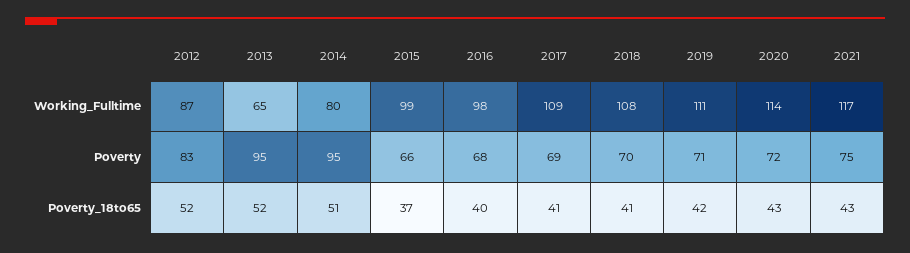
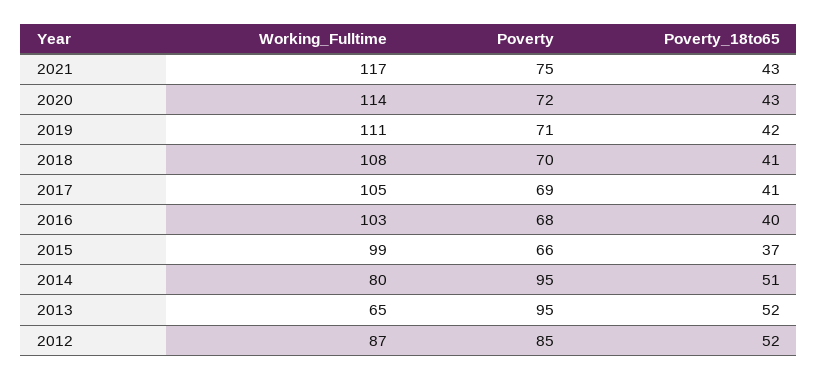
  {
    "2012": {
      "Working_Fulltime": 87,
-     "Poverty": 83,
+     "Poverty": 85,
      "Poverty_18to65": 52
    },
    "2013": {
      "Working_Fulltime": 65,
      "Poverty": 95,
      "Poverty_18to65": 52
    },
    "2014": {
      "Working_Fulltime": 80,
      "Poverty": 95,
      "Poverty_18to65": 51
    },
    "2015": {
      "Working_Fulltime": 99,
      "Poverty": 66,
      "Poverty_18to65": 37
    },
    "2016": {
-     "Working_Fulltime": 98,
+     "Working_Fulltime": 103,
      "Poverty": 68,
      "Poverty_18to65": 40
    },
    "2017": {
-     "Working_Fulltime": 109,
+     "Working_Fulltime": 105,
      "Poverty": 69,
      "Poverty_18to65": 41
    },
    "2018": {
      "Working_Fulltime": 108,
      "Poverty": 70,
      "Poverty_18to65": 41
    },
    "2019": {
      "Working_Fulltime": 111,
      "Poverty": 71,
      "Poverty_18to65": 42
    },
    "2020": {
      "Working_Fulltime": 114,
      "Poverty": 72,
      "Poverty_18to65": 43
    },
    "2021": {
      "Working_Fulltime": 117,
      "Poverty": 75,
      "Poverty_18to65": 43
    }
  }

